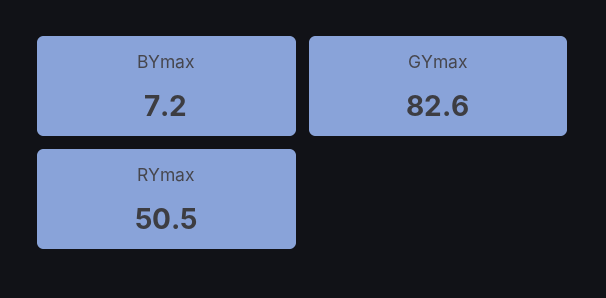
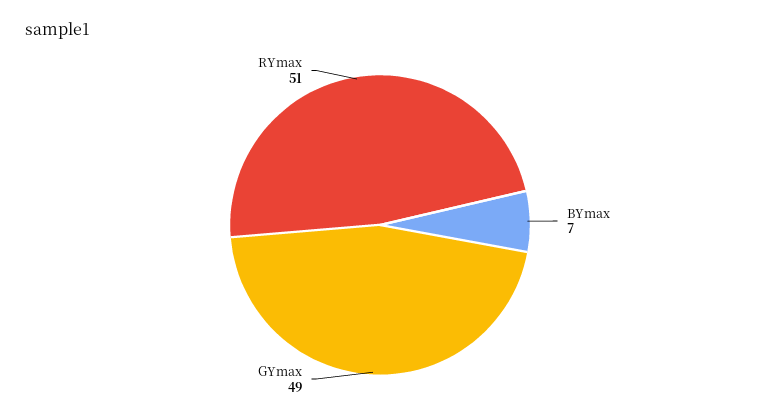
  {
    "BYmax": 7.2,
-   "GYmax": 82.6,
+   "GYmax": 49,
    "RYmax": 50.5
  }

